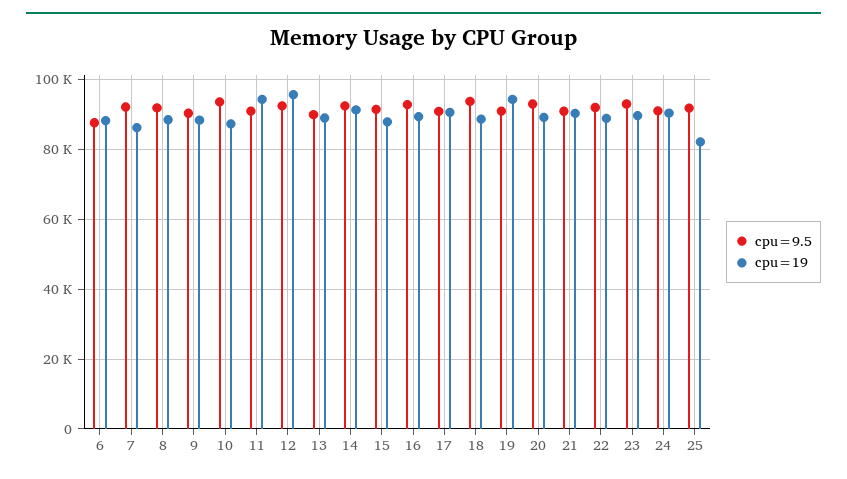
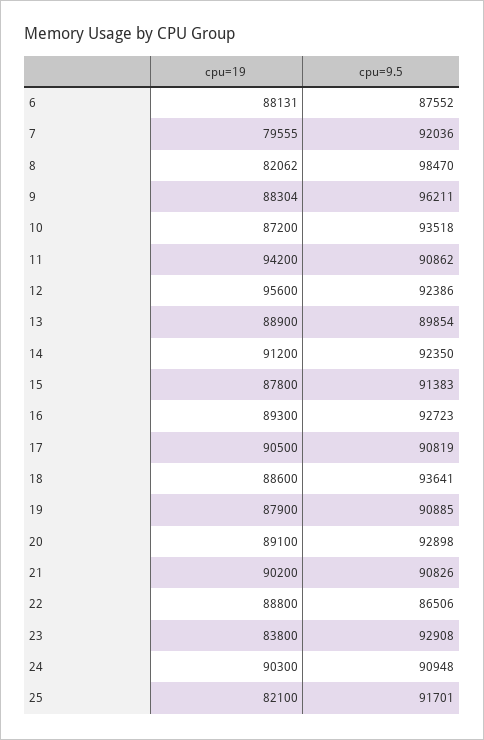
  {
    "cpu=9.5": {
      "6": 87552,
      "7": 92036,
-     "8": 92000,
+     "8": 98470,
-     "9": 90000,
+     "9": 96211,
      "10": 93518,
      "11": 90862,
      "12": 92386,
      "13": 89854,
      "14": 92350,
      "15": 91383,
      "16": 92723,
      "17": 90819,
      "18": 93641,
      "19": 90885,
      "20": 92898,
      "21": 90826,
-     "22": 92000,
+     "22": 86506,
      "23": 92908,
      "24": 90948,
      "25": 91701
    },
    "cpu=19": {
      "6": 88131,
-     "7": 86000,
+     "7": 79555,
-     "8": 88000,
+     "8": 82062,
      "9": 88304,
      "10": 87200,
      "11": 94200,
      "12": 95600,
      "13": 88900,
      "14": 91200,
      "15": 87800,
      "16": 89300,
      "17": 90500,
      "18": 88600,
-     "19": 94000,
+     "19": 87900,
      "20": 89100,
      "21": 90200,
      "22": 88800,
-     "23": 90000,
+     "23": 83800,
      "24": 90300,
      "25": 82100
    }
  }

